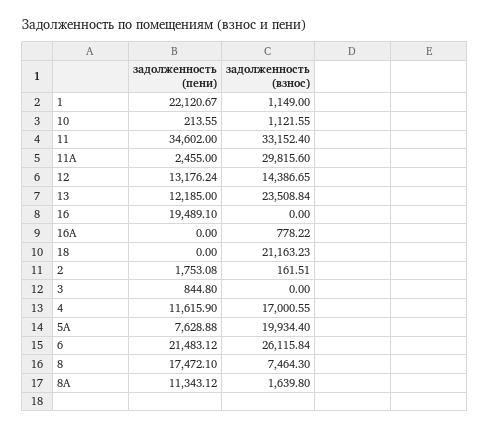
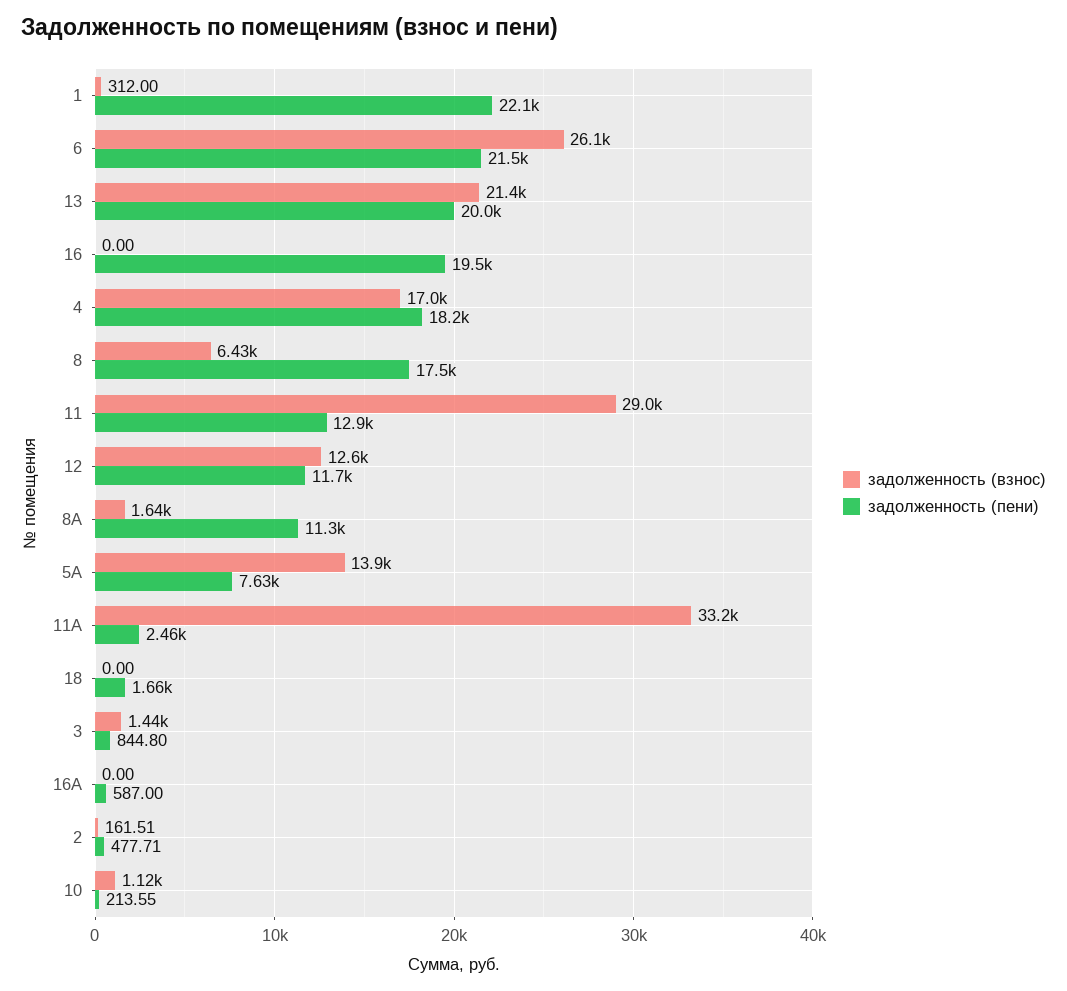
  {
    "задолженность (пени)": {
      "1": 22120.67,
      "10": 213.55,
-     "11": 34602,
+     "11": 12900,
      "11А": 2455,
-     "12": 13176.24,
+     "12": 11700,
-     "13": 12185,
+     "13": 20000,
      "16": 19489.1,
-     "16А": 0,
+     "16А": 587,
-     "18": 0,
+     "18": 1660,
-     "2": 1753.08,
+     "2": 477.71,
      "3": 844.8,
-     "4": 11615.9,
+     "4": 18200,
      "5А": 7628.88,
      "6": 21483.12,
      "8": 17472.1,
      "8А": 11343.12
    },
    "задолженность (взнос)": {
-     "1": 1149,
+     "1": 312,
      "10": 1121.55,
-     "11": 33152.4,
+     "11": 29000,
-     "11А": 29815.6,
+     "11А": 33200,
-     "12": 14386.65,
+     "12": 12600,
-     "13": 23508.84,
+     "13": 21400,
      "16": 0,
-     "16А": 778.22,
+     "16А": 0,
-     "18": 21163.23,
+     "18": 0,
      "2": 161.51,
-     "3": 0,
+     "3": 1440,
      "4": 17000.55,
-     "5А": 19934.4,
+     "5А": 13900,
      "6": 26115.84,
-     "8": 7464.3,
+     "8": 6430,
      "8А": 1639.8
    }
  }

